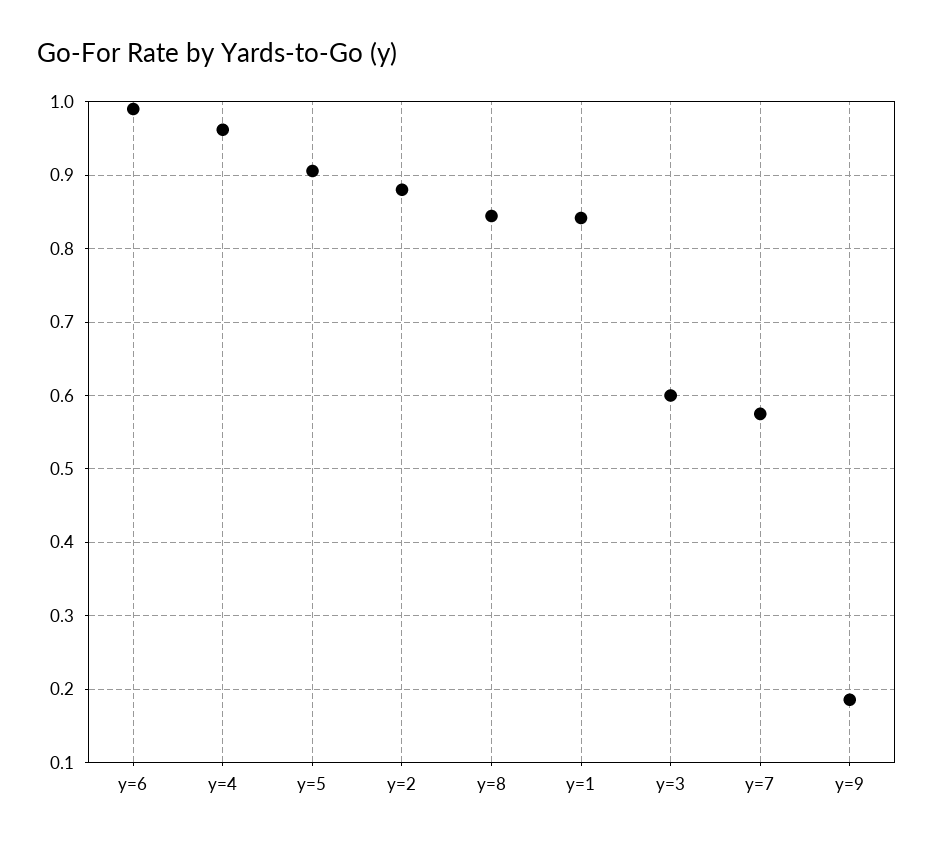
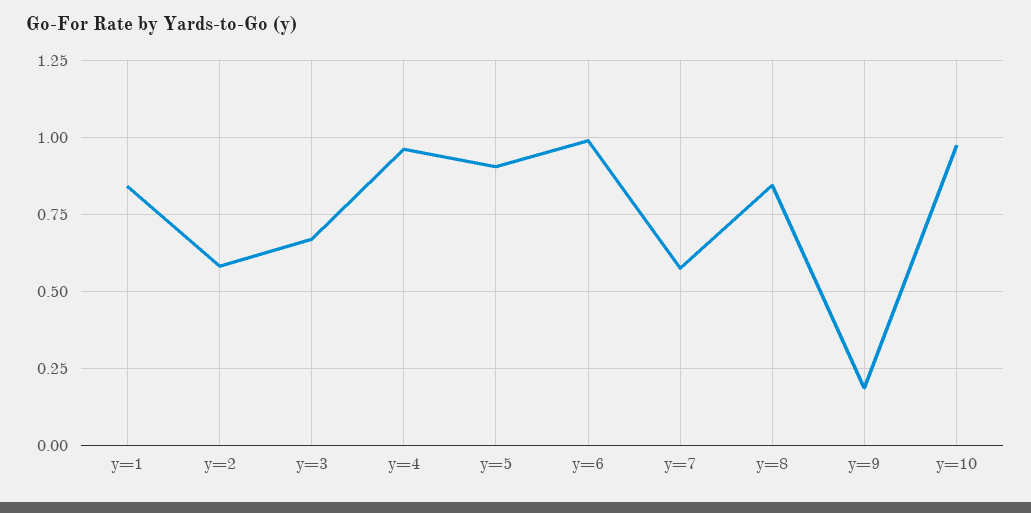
  {
    "y=6": 0.99,
    "y=4": 0.96,
    "y=5": 0.91,
-   "y=2": 0.88,
+   "y=2": 0.575,
    "y=8": 0.84,
    "y=1": 0.84,
-   "y=3": 0.6,
+   "y=3": 0.675,
    "y=7": 0.58,
-   "y=9": 0.19
+   "y=9": 0.19,
+   "y=10": 0.975
  }

